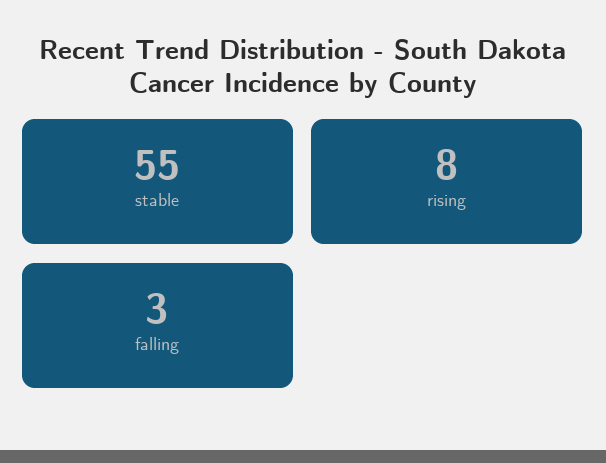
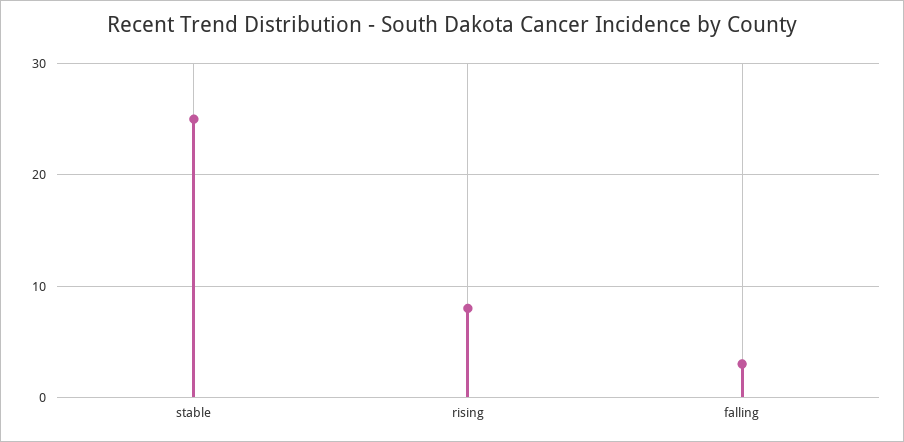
  {
-   "stable": 55,
+   "stable": 25,
    "rising": 8,
    "falling": 3
  }

